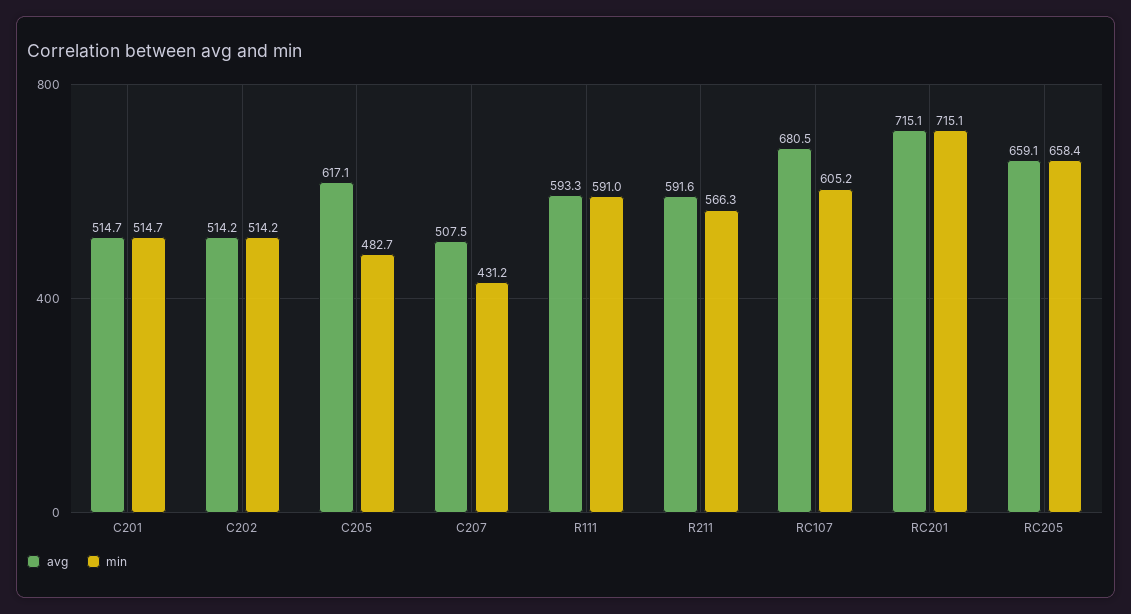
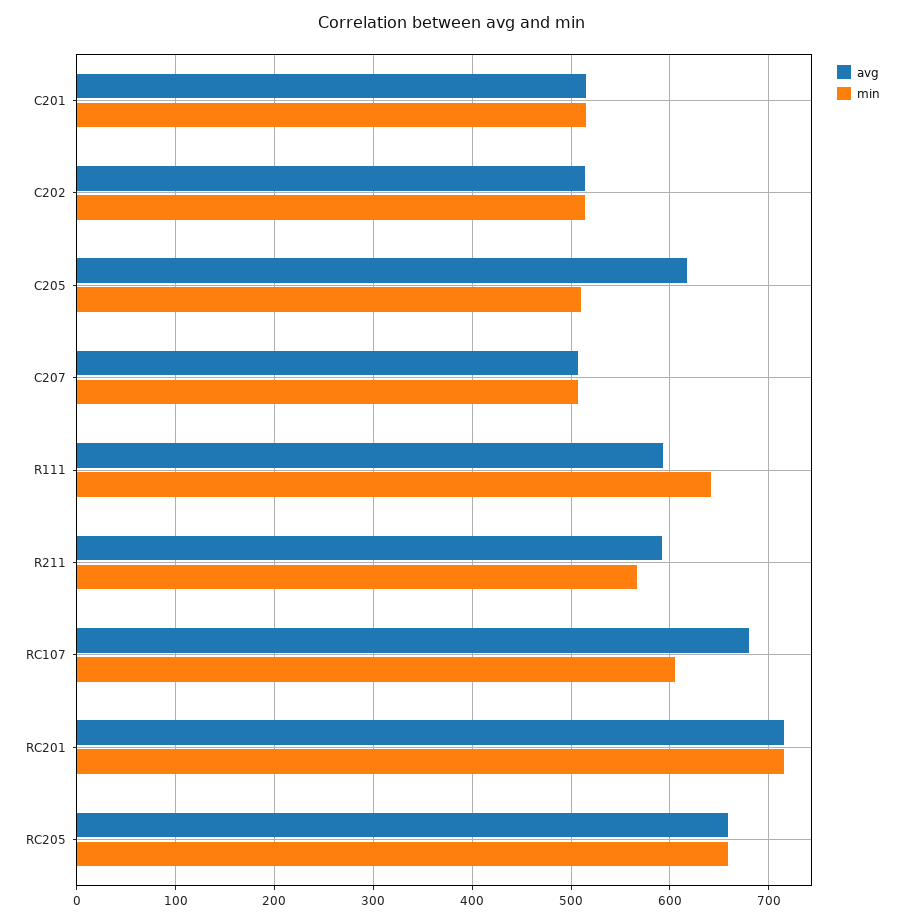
  {
    "avg": {
      "C201": 514.7,
      "C202": 514.2,
      "C205": 617.1,
      "C207": 507.5,
      "R111": 593.3,
      "R211": 591.6,
      "RC107": 680.5,
      "RC201": 715.1,
      "RC205": 659.1
    },
    "min": {
      "C201": 514.7,
      "C202": 514.2,
-     "C205": 482.7,
+     "C205": 510,
-     "C207": 431.2,
+     "C207": 510,
-     "R111": 591,
+     "R111": 640,
      "R211": 566.3,
      "RC107": 605.2,
      "RC201": 715.1,
      "RC205": 658.4
    }
  }

